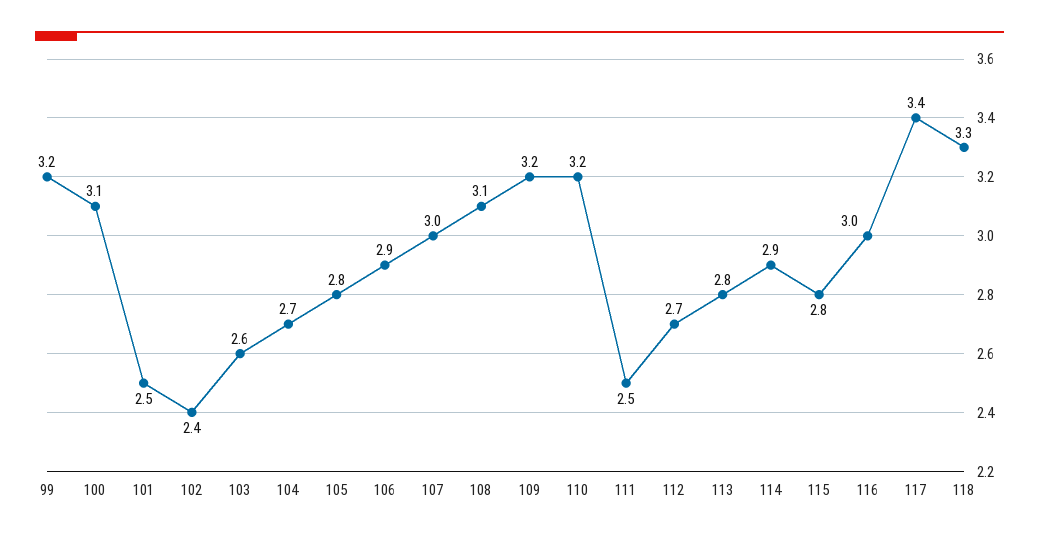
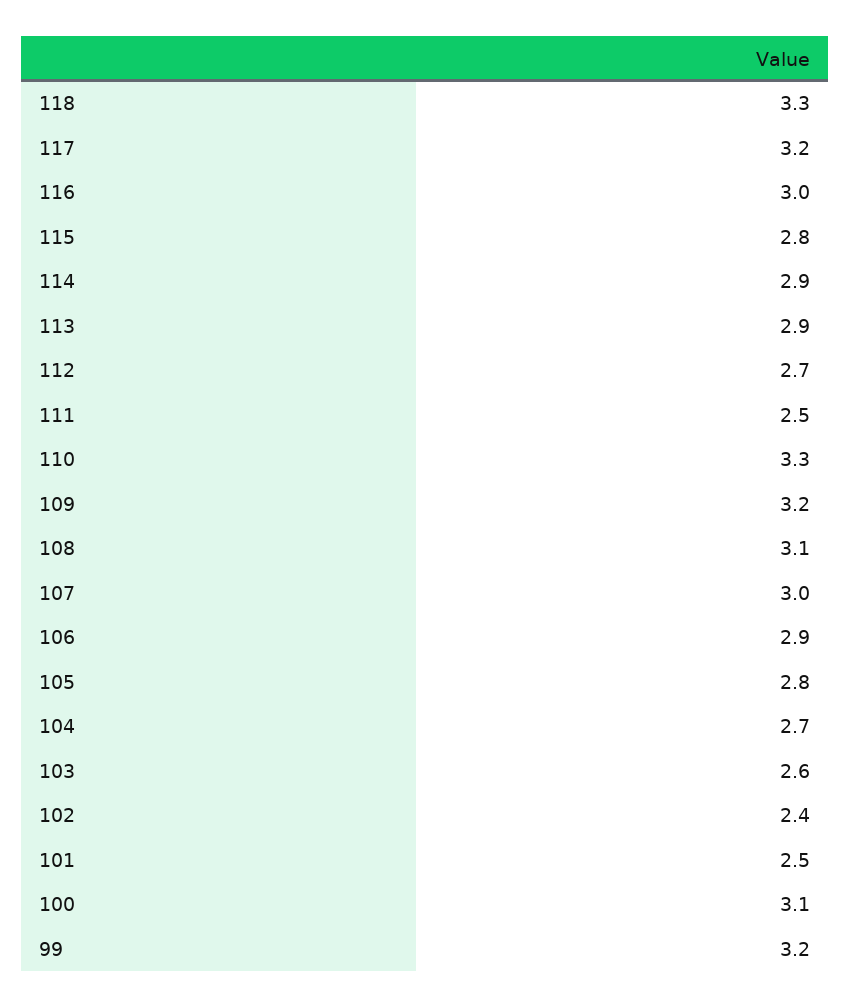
  {
    "99": 3.2,
    "100": 3.1,
    "101": 2.5,
    "102": 2.4,
    "103": 2.6,
    "104": 2.7,
    "105": 2.8,
    "106": 2.9,
    "107": 3,
    "108": 3.1,
    "109": 3.2,
-   "110": 3.2,
+   "110": 3.3,
    "111": 2.5,
    "112": 2.7,
-   "113": 2.8,
+   "113": 2.9,
    "114": 2.9,
    "115": 2.8,
    "116": 3,
-   "117": 3.4,
+   "117": 3.2,
    "118": 3.3
  }

